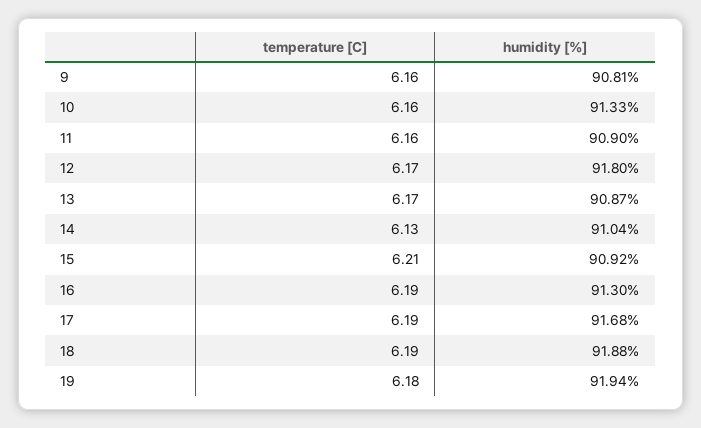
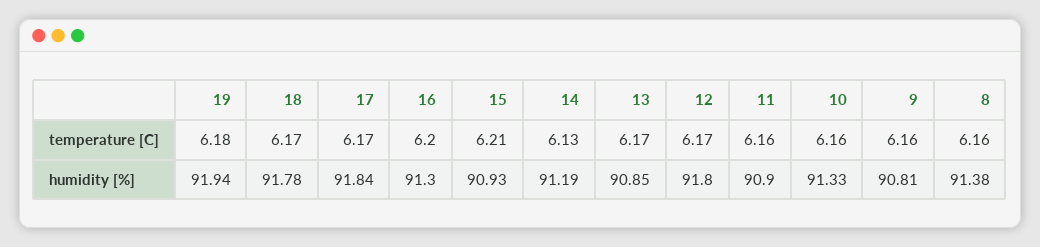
  {
    "temperature [C]": {
      "9": 6.16,
      "10": 6.16,
      "11": 6.16,
      "12": 6.17,
      "13": 6.17,
      "14": 6.13,
      "15": 6.21,
-     "16": 6.19,
+     "16": 6.2,
-     "17": 6.19,
+     "17": 6.17,
-     "18": 6.19,
+     "18": 6.17,
-     "19": 6.18
+     "19": 6.18,
+     "8": 6.16
    },
    "humidity [%]": {
      "9": 90.81,
      "10": 91.33,
      "11": 90.9,
      "12": 91.8,
-     "13": 90.87,
+     "13": 90.85,
-     "14": 91.04,
+     "14": 91.19,
-     "15": 90.92,
+     "15": 90.93,
      "16": 91.3,
-     "17": 91.68,
+     "17": 91.84,
-     "18": 91.88,
+     "18": 91.78,
-     "19": 91.94
+     "19": 91.94,
+     "8": 91.38
    }
  }

